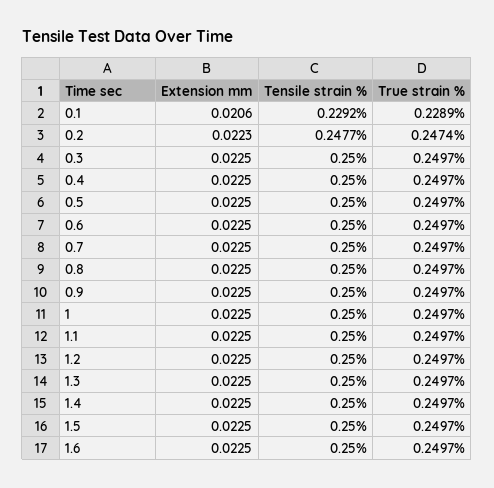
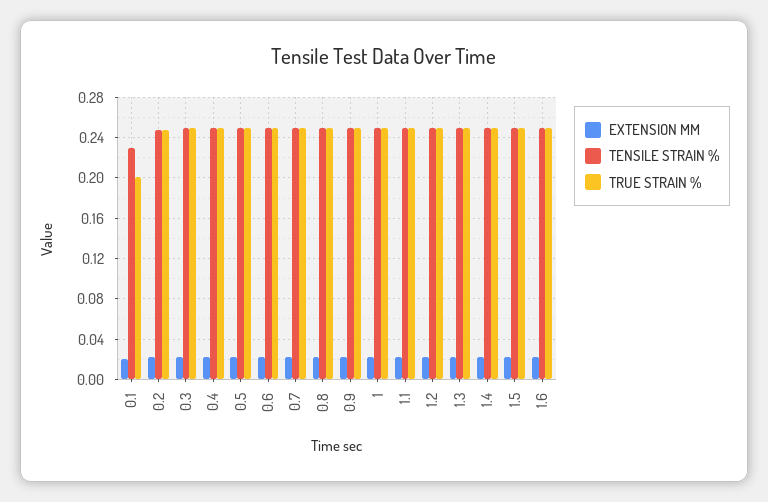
  {
    "Extension mm": {
      "0.1": 0.0206,
      "0.2": 0.0223,
      "0.3": 0.0225,
      "0.4": 0.0225,
      "0.5": 0.0225,
      "0.6": 0.0225,
      "0.7": 0.0225,
      "0.8": 0.0225,
      "0.9": 0.0225,
      "1": 0.0225,
      "1.1": 0.0225,
      "1.2": 0.0225,
      "1.3": 0.0225,
      "1.4": 0.0225,
      "1.5": 0.0225,
      "1.6": 0.0225
    },
    "Tensile strain %": {
      "0.1": 0.2292,
      "0.2": 0.2477,
      "0.3": 0.25,
      "0.4": 0.25,
      "0.5": 0.25,
      "0.6": 0.25,
      "0.7": 0.25,
      "0.8": 0.25,
      "0.9": 0.25,
      "1": 0.25,
      "1.1": 0.25,
      "1.2": 0.25,
      "1.3": 0.25,
      "1.4": 0.25,
      "1.5": 0.25,
      "1.6": 0.25
    },
    "True strain %": {
-     "0.1": 0.2289,
+     "0.1": 0.2,
      "0.2": 0.2474,
      "0.3": 0.2497,
      "0.4": 0.2497,
      "0.5": 0.2497,
      "0.6": 0.2497,
      "0.7": 0.2497,
      "0.8": 0.2497,
      "0.9": 0.2497,
      "1": 0.2497,
      "1.1": 0.2497,
      "1.2": 0.2497,
      "1.3": 0.2497,
      "1.4": 0.2497,
      "1.5": 0.2497,
      "1.6": 0.2497
    }
  }

